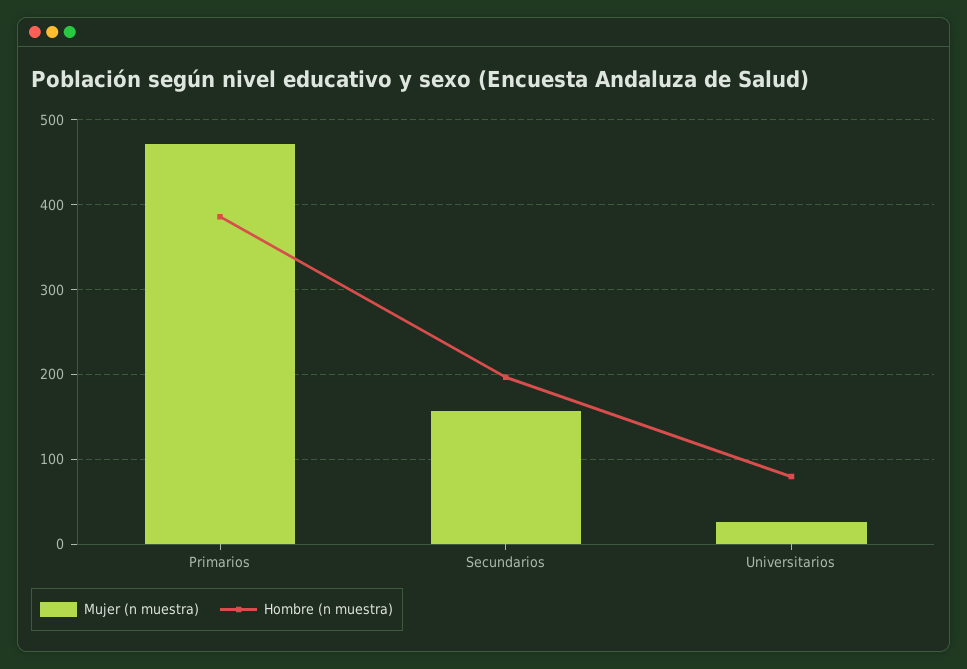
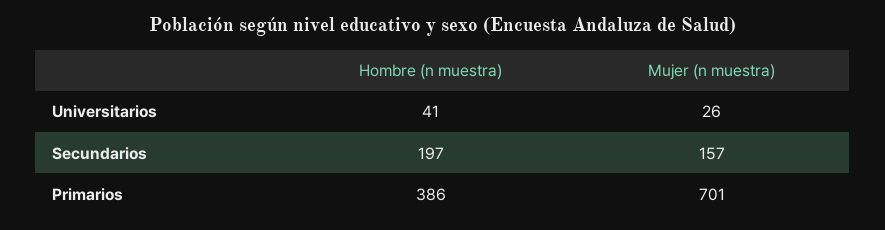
  {
    "Mujer (n muestra)": {
-     "Primarios": 470,
+     "Primarios": 701,
      "Secundarios": 157,
      "Universitarios": 26
    },
    "Hombre (n muestra)": {
      "Primarios": 386,
      "Secundarios": 197,
-     "Universitarios": 80
+     "Universitarios": 41
    }
  }

